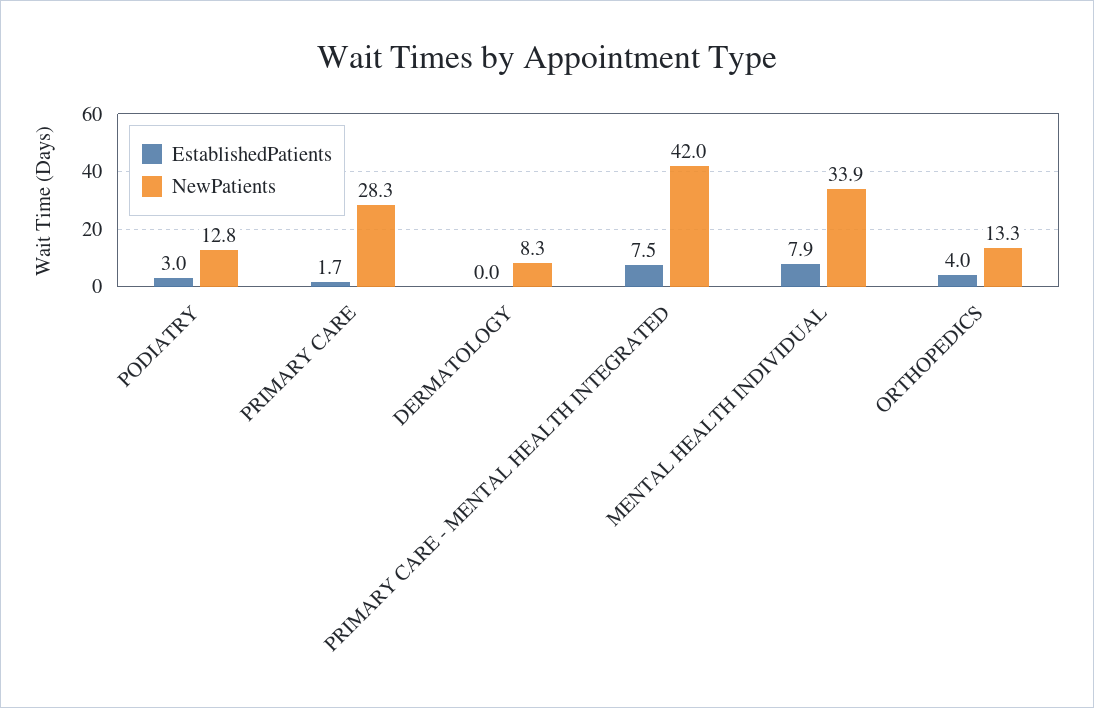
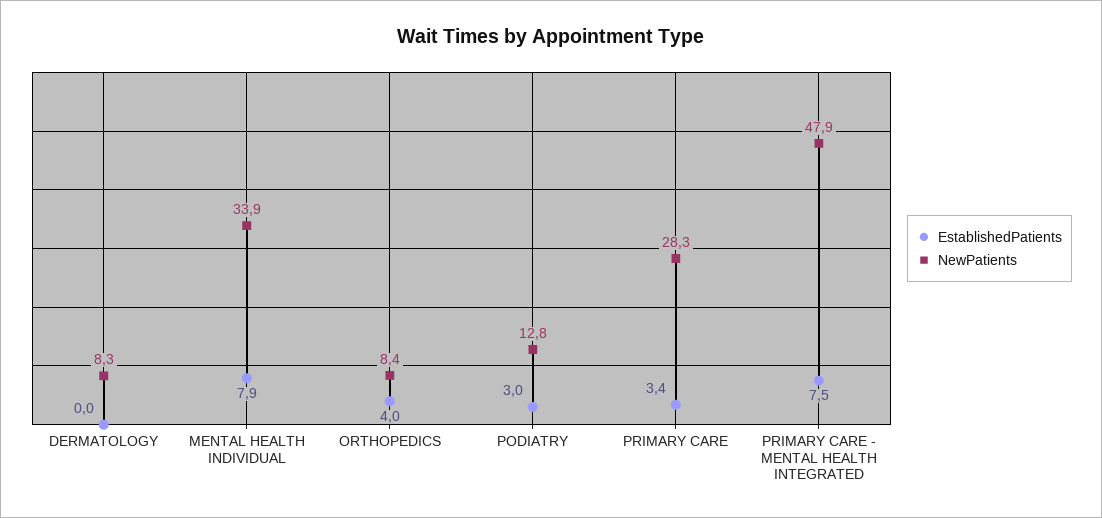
  {
    "EstablishedPatients": {
      "PODIATRY": 3,
-     "PRIMARY CARE": 1.7,
+     "PRIMARY CARE": 3.4,
      "DERMATOLOGY": 0,
      "PRIMARY CARE - MENTAL HEALTH INTEGRATED": 7.5,
      "MENTAL HEALTH INDIVIDUAL": 7.9,
      "ORTHOPEDICS": 4
    },
    "NewPatients": {
      "PODIATRY": 12.8,
      "PRIMARY CARE": 28.3,
      "DERMATOLOGY": 8.3,
-     "PRIMARY CARE - MENTAL HEALTH INTEGRATED": 42,
+     "PRIMARY CARE - MENTAL HEALTH INTEGRATED": 47.9,
      "MENTAL HEALTH INDIVIDUAL": 33.9,
-     "ORTHOPEDICS": 13.3
+     "ORTHOPEDICS": 8.4
    }
  }

